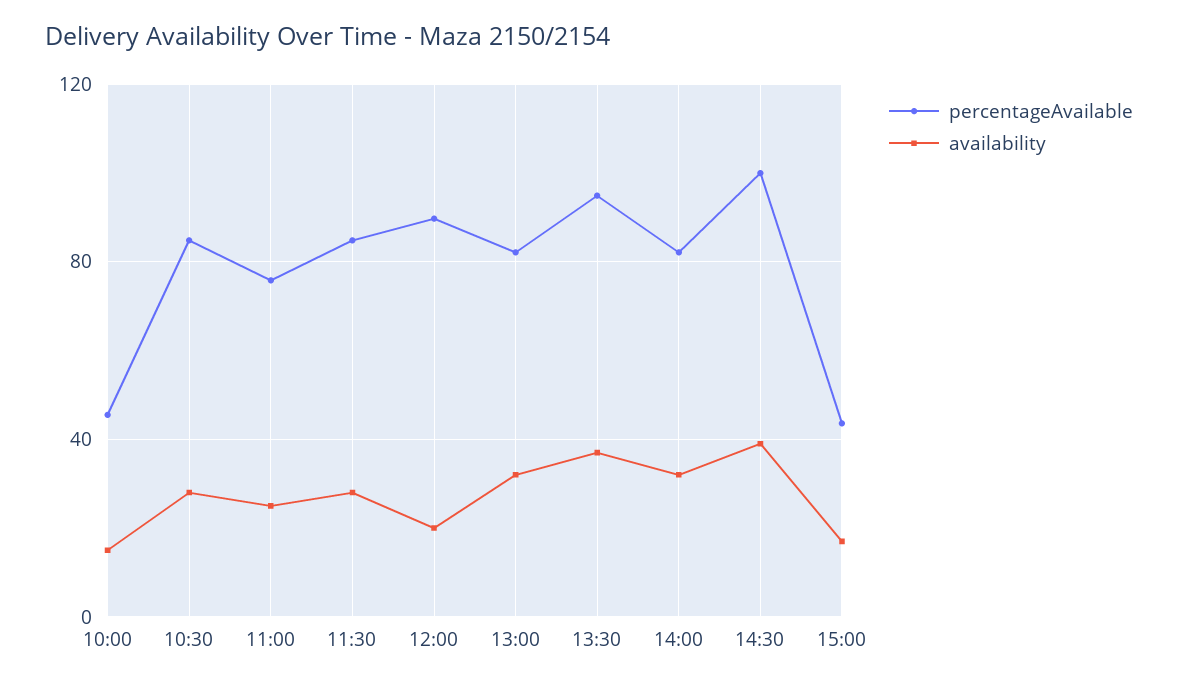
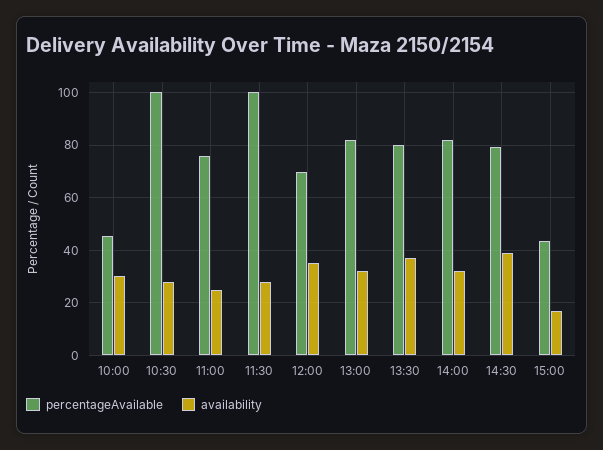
  {
    "percentageAvailable": {
      "10:00": 45,
-     "10:30": 85,
+     "10:30": 100,
      "11:00": 75,
-     "11:30": 85,
+     "11:30": 100,
-     "12:00": 90,
+     "12:00": 70,
      "13:00": 82.5,
-     "13:30": 95,
+     "13:30": 80,
      "14:00": 82.5,
-     "14:30": 100,
+     "14:30": 80,
      "15:00": 42.5
    },
    "availability": {
-     "10:00": 15,
+     "10:00": 30,
      "10:30": 27.5,
      "11:00": 25,
      "11:30": 27.5,
-     "12:00": 20,
+     "12:00": 35,
      "13:00": 32.5,
      "13:30": 37.5,
      "14:00": 32.5,
      "14:30": 40,
      "15:00": 17.5
    }
  }

